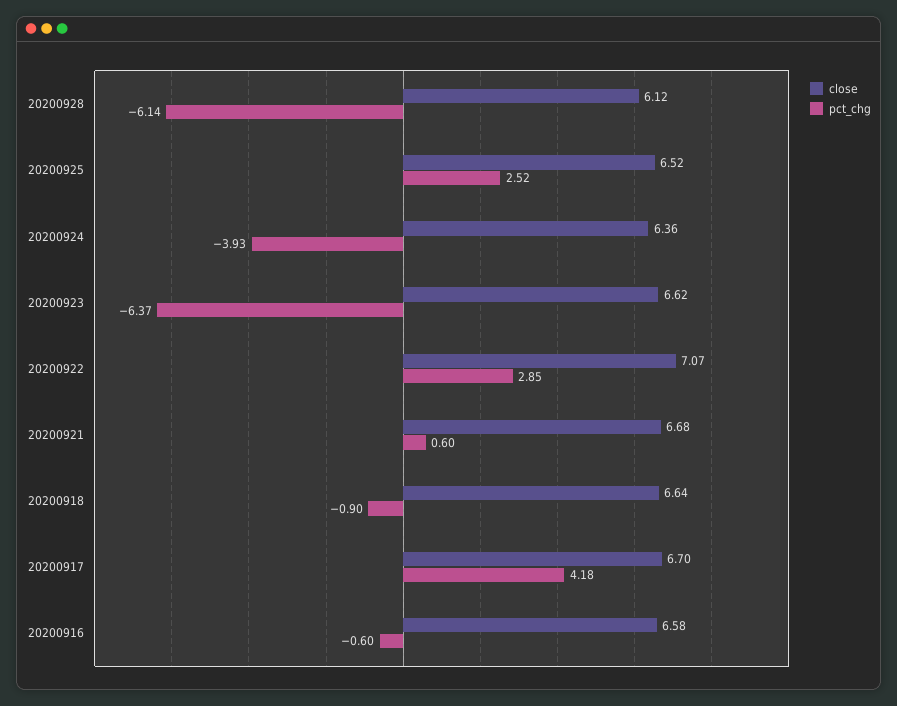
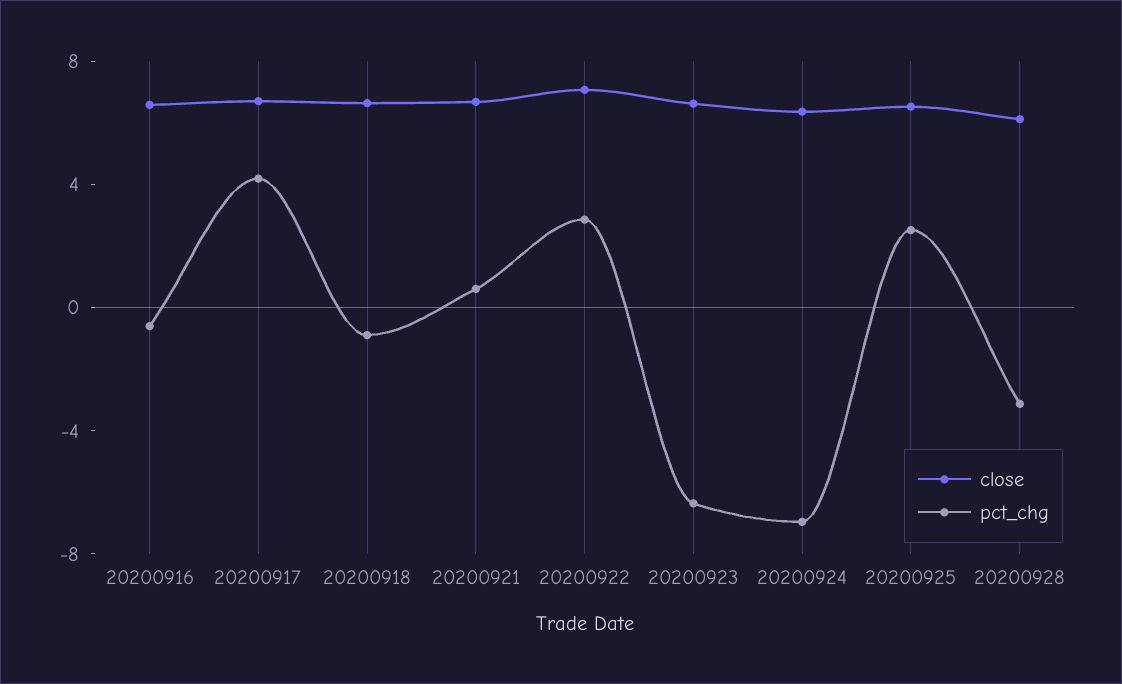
  {
    "close": {
      "20200928": 6.12,
      "20200925": 6.52,
      "20200924": 6.36,
      "20200923": 6.62,
      "20200922": 7.07,
      "20200921": 6.68,
      "20200918": 6.64,
      "20200917": 6.7,
      "20200916": 6.58
    },
    "pct_chg": {
-     "20200928": -6.14,
+     "20200928": -3,
      "20200925": 2.52,
-     "20200924": -3.93,
+     "20200924": -7,
      "20200923": -6.37,
      "20200922": 2.85,
      "20200921": 0.6,
      "20200918": -0.9,
      "20200917": 4.18,
      "20200916": -0.6
    }
  }

